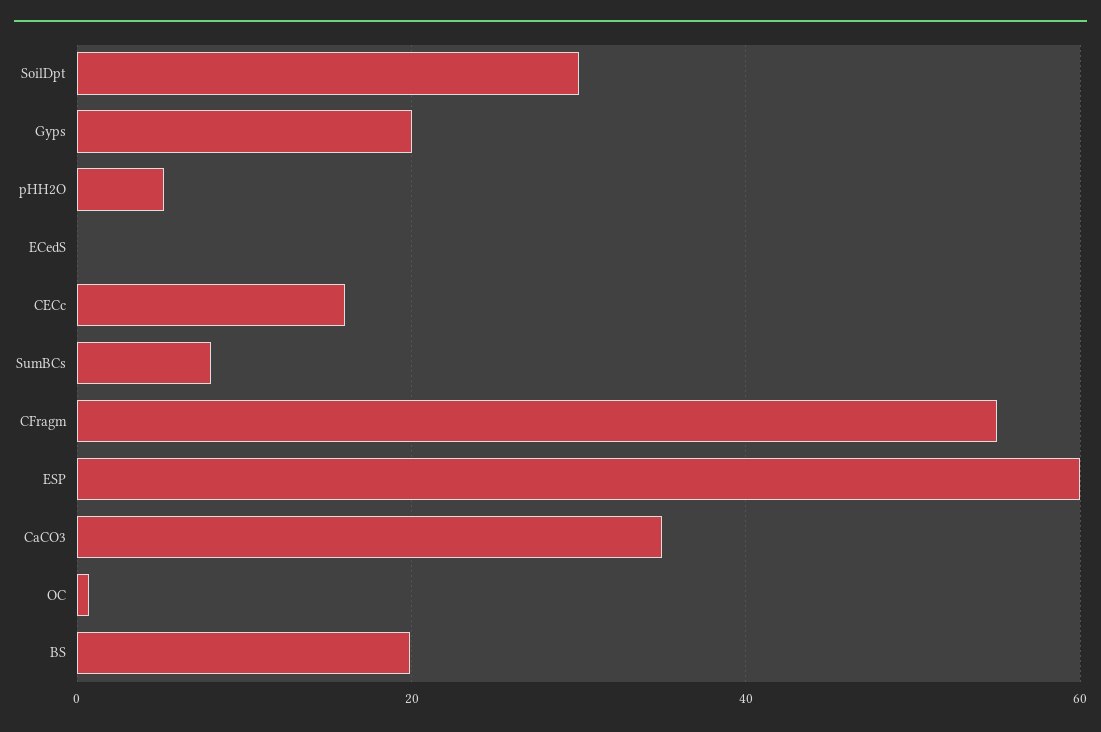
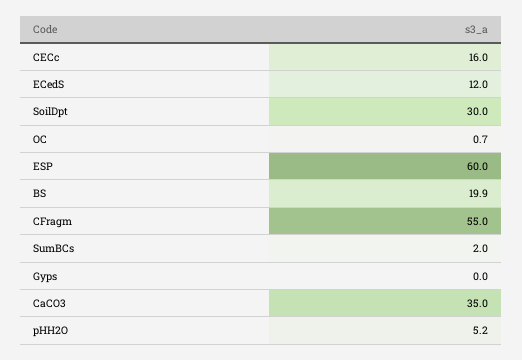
  {
    "SoilDpt": 30,
-   "Gyps": 20,
+   "Gyps": 0,
    "pHH2O": 5.2,
-   "ECedS": 0,
+   "ECedS": 12,
    "CECc": 16,
-   "SumBCs": 8,
+   "SumBCs": 2,
    "CFragm": 55,
    "ESP": 60,
    "CaCO3": 35,
    "OC": 0.7,
    "BS": 19.9
  }

